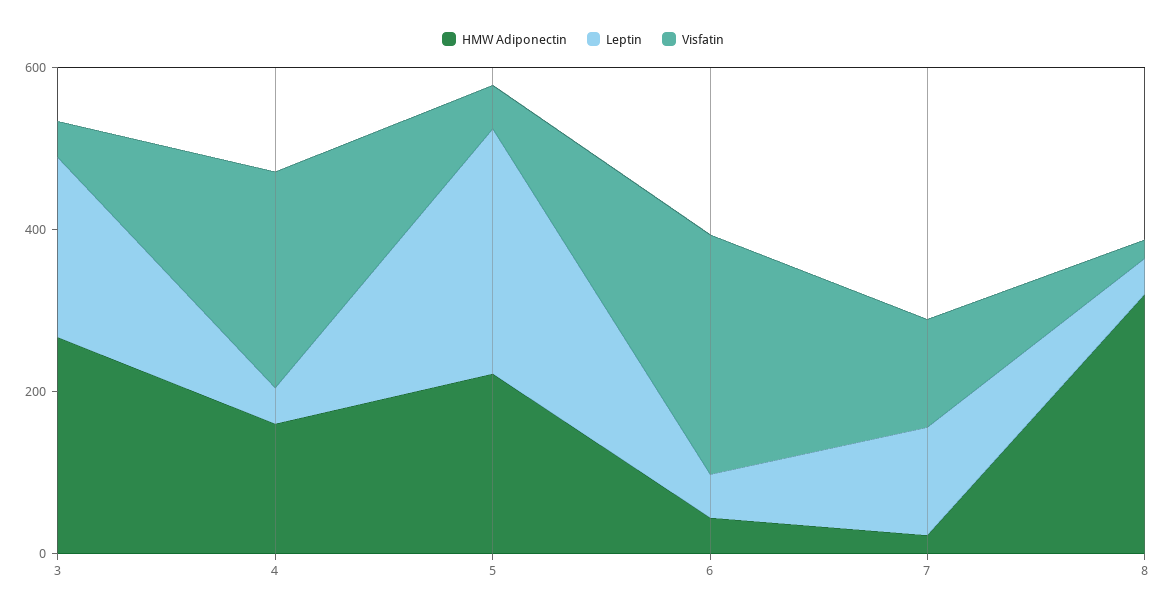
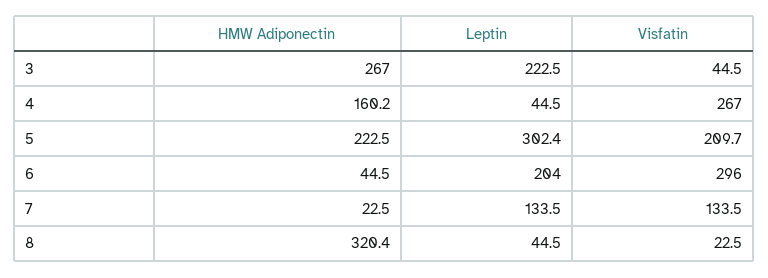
  {
    "HMW Adiponectin": {
      "3": 267,
      "4": 160.2,
      "5": 222.5,
      "6": 44.5,
      "7": 22.5,
      "8": 320.4
    },
    "Leptin": {
      "3": 222.5,
      "4": 44.5,
      "5": 302.4,
-     "6": 50,
+     "6": 204,
      "7": 133.5,
      "8": 44.5
    },
    "Visfatin": {
      "3": 44.5,
      "4": 267,
-     "5": 50,
+     "5": 209.7,
      "6": 296,
      "7": 133.5,
      "8": 22.5
    }
  }

